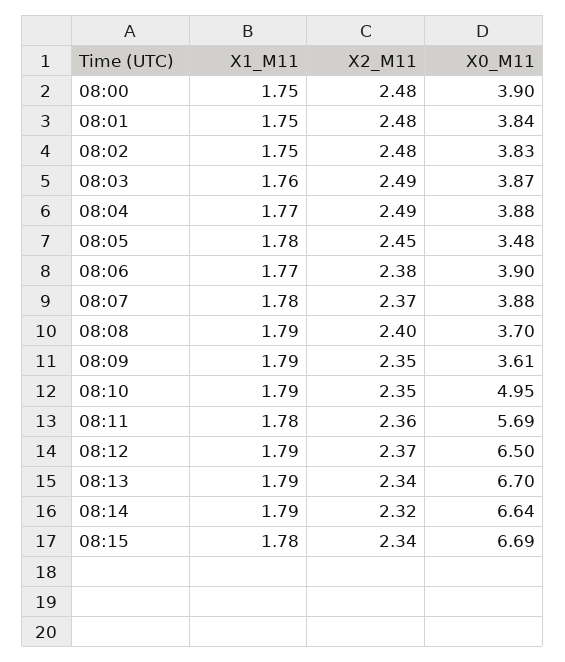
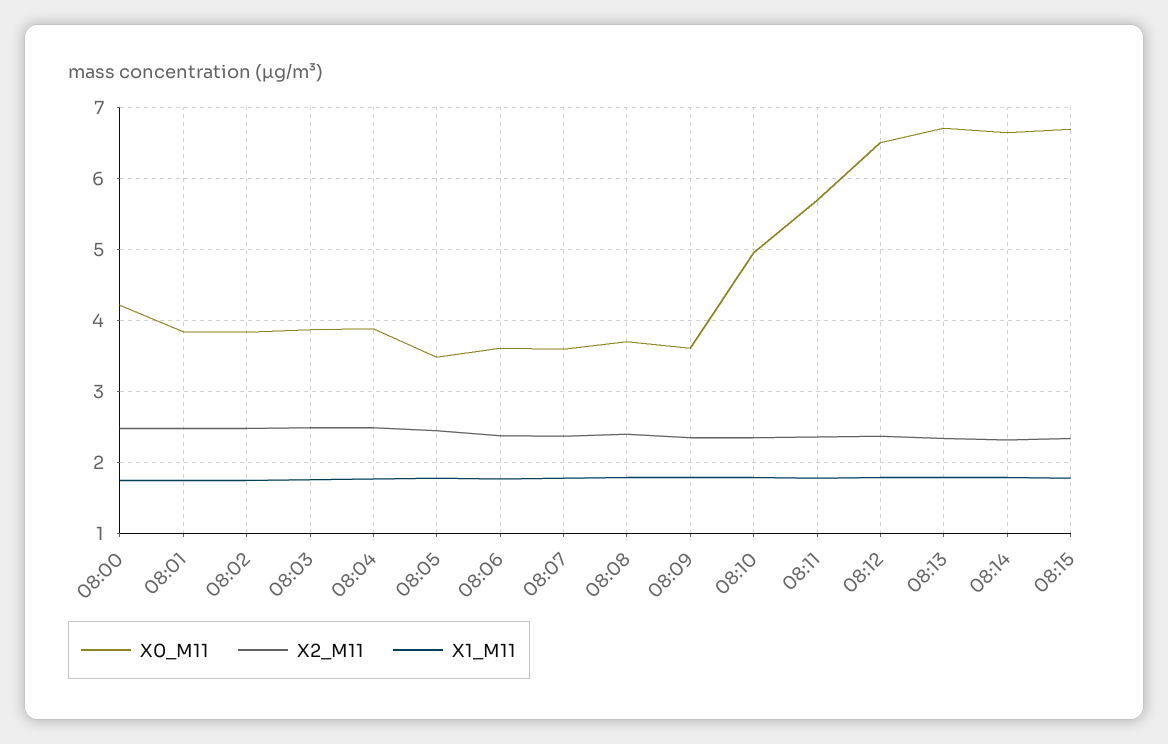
  {
    "X1_M11": {
      "08:00": 1.75,
      "08:01": 1.75,
      "08:02": 1.75,
      "08:03": 1.76,
      "08:04": 1.77,
      "08:05": 1.78,
      "08:06": 1.77,
      "08:07": 1.78,
      "08:08": 1.79,
      "08:09": 1.79,
      "08:10": 1.79,
      "08:11": 1.78,
      "08:12": 1.79,
      "08:13": 1.79,
      "08:14": 1.79,
      "08:15": 1.78
    },
    "X2_M11": {
      "08:00": 2.48,
      "08:01": 2.48,
      "08:02": 2.48,
      "08:03": 2.49,
      "08:04": 2.49,
      "08:05": 2.45,
      "08:06": 2.38,
      "08:07": 2.37,
      "08:08": 2.4,
      "08:09": 2.35,
      "08:10": 2.35,
      "08:11": 2.36,
      "08:12": 2.37,
      "08:13": 2.34,
      "08:14": 2.32,
      "08:15": 2.34
    },
    "X0_M11": {
-     "08:00": 3.9,
+     "08:00": 4.2,
      "08:01": 3.84,
      "08:02": 3.83,
      "08:03": 3.87,
      "08:04": 3.88,
      "08:05": 3.48,
-     "08:06": 3.9,
+     "08:06": 3.6,
-     "08:07": 3.88,
+     "08:07": 3.6,
      "08:08": 3.7,
      "08:09": 3.61,
      "08:10": 4.95,
      "08:11": 5.69,
      "08:12": 6.5,
      "08:13": 6.7,
      "08:14": 6.64,
      "08:15": 6.69
    }
  }

